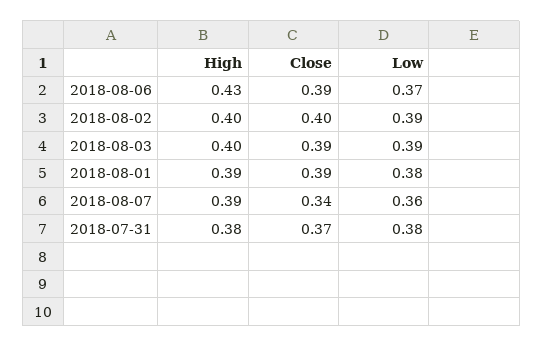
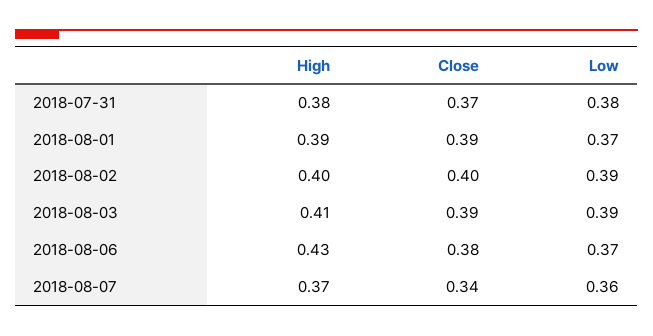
  {
    "High": {
      "2018-08-06": 0.43,
      "2018-08-02": 0.4,
-     "2018-08-03": 0.4,
+     "2018-08-03": 0.41,
      "2018-08-01": 0.39,
-     "2018-08-07": 0.39,
+     "2018-08-07": 0.37,
      "2018-07-31": 0.38
    },
    "Close": {
-     "2018-08-06": 0.39,
+     "2018-08-06": 0.38,
      "2018-08-02": 0.4,
      "2018-08-03": 0.39,
      "2018-08-01": 0.39,
      "2018-08-07": 0.34,
      "2018-07-31": 0.37
    },
    "Low": {
      "2018-08-06": 0.37,
      "2018-08-02": 0.39,
      "2018-08-03": 0.39,
-     "2018-08-01": 0.38,
+     "2018-08-01": 0.37,
      "2018-08-07": 0.36,
      "2018-07-31": 0.38
    }
  }

